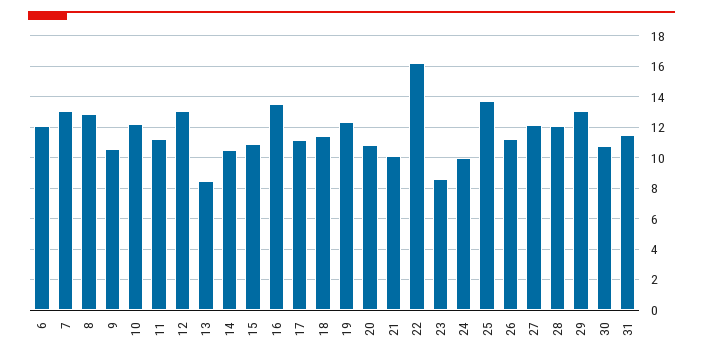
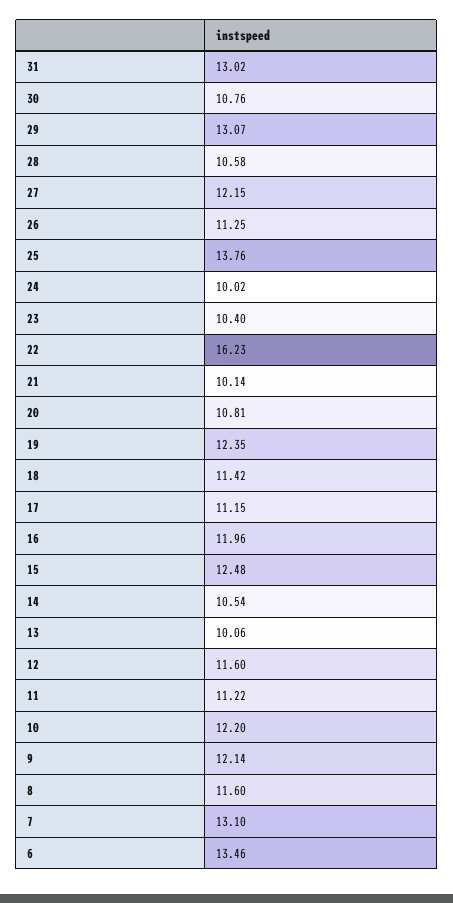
  {
-   "6": 12,
+   "6": 13.46,
    "7": 13.1,
-   "8": 13,
+   "8": 11.6,
-   "9": 10.5,
+   "9": 12.14,
    "10": 12.2,
    "11": 11.22,
-   "12": 13,
+   "12": 11.6,
-   "13": 8.5,
+   "13": 10.06,
    "14": 10.54,
-   "15": 11,
+   "15": 12.48,
-   "16": 13.5,
+   "16": 11.96,
    "17": 11.15,
    "18": 11.42,
    "19": 12.35,
    "20": 10.81,
    "21": 10.14,
    "22": 16.23,
-   "23": 8.5,
+   "23": 10.4,
    "24": 10.02,
    "25": 13.76,
    "26": 11.25,
    "27": 12.15,
-   "28": 12,
+   "28": 10.58,
    "29": 13.07,
    "30": 10.76,
-   "31": 11.5
+   "31": 13.02
  }

